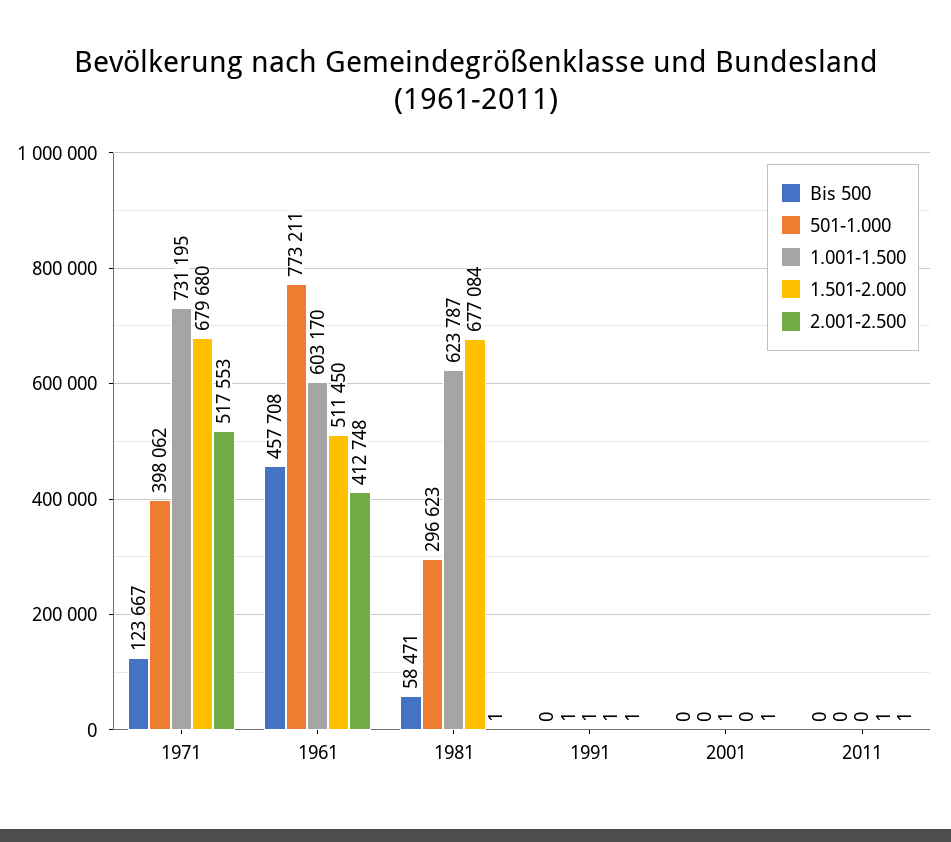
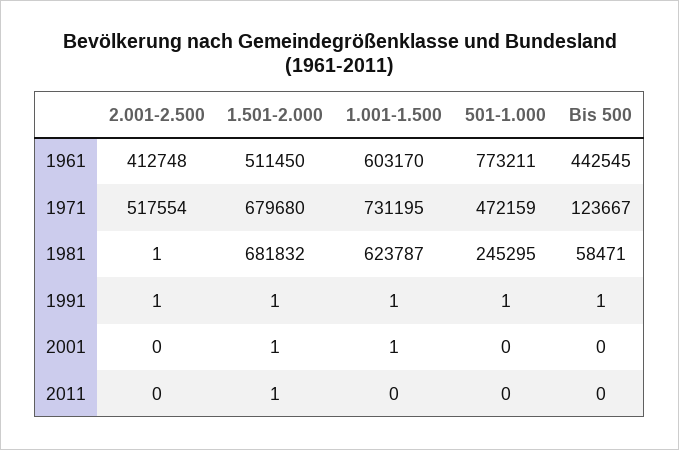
  {
    "Bis 500": {
      "1971": 123667,
-     "1961": 457708,
+     "1961": 442545,
      "1981": 58471,
-     "1991": 0,
+     "1991": 1,
      "2001": 0,
      "2011": 0
    },
    "501-1.000": {
-     "1971": 398062,
+     "1971": 472159,
      "1961": 773211,
-     "1981": 296623,
+     "1981": 245295,
      "1991": 1,
      "2001": 0,
      "2011": 0
    },
    "1.001-1.500": {
      "1971": 731195,
      "1961": 603170,
      "1981": 623787,
      "1991": 1,
      "2001": 1,
      "2011": 0
    },
    "1.501-2.000": {
      "1971": 679680,
      "1961": 511450,
-     "1981": 677084,
+     "1981": 681832,
      "1991": 1,
-     "2001": 0,
+     "2001": 1,
      "2011": 1
    },
    "2.001-2.500": {
-     "1971": 517553,
+     "1971": 517554,
      "1961": 412748,
      "1981": 1,
      "1991": 1,
-     "2001": 1,
+     "2001": 0,
-     "2011": 1
+     "2011": 0
    }
  }

